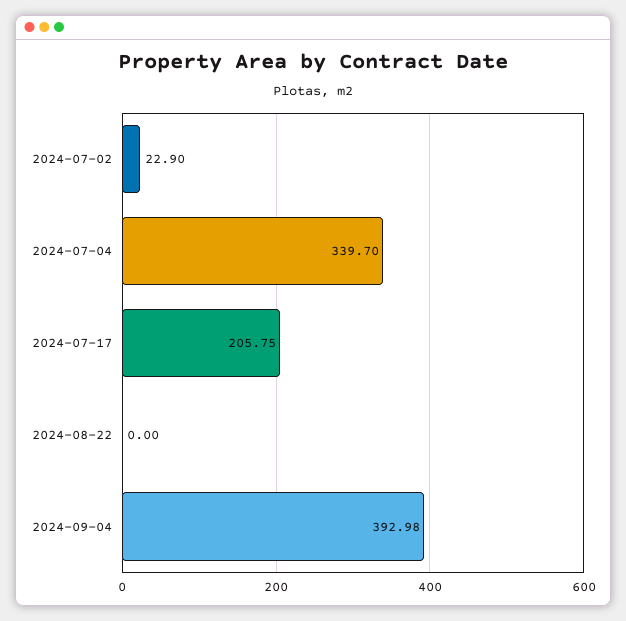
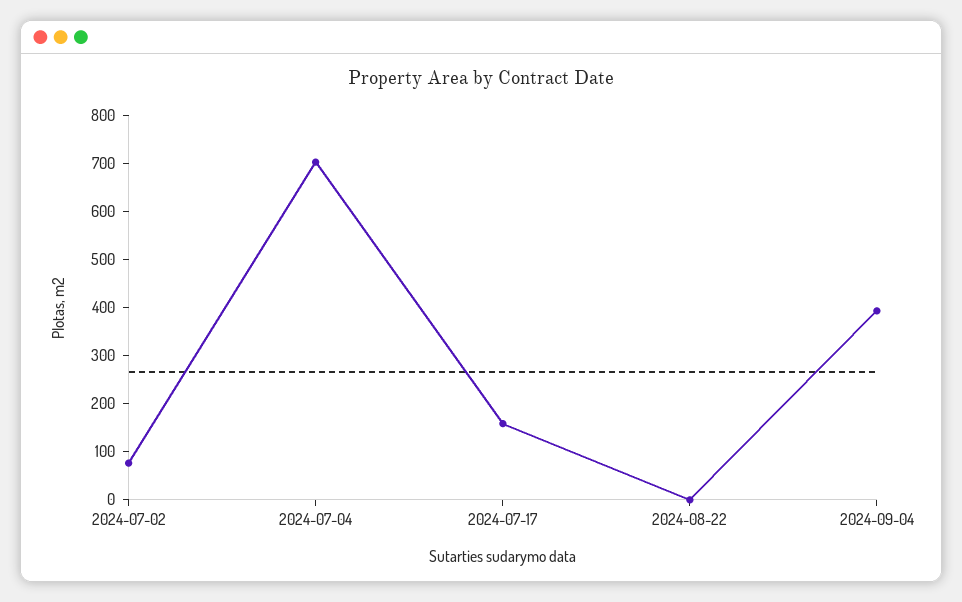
  {
-   "2024-07-02": 22.9,
+   "2024-07-02": 80,
-   "2024-07-04": 339.7,
+   "2024-07-04": 700,
-   "2024-07-17": 205.75,
+   "2024-07-17": 160,
    "2024-08-22": 0,
    "2024-09-04": 392.98
  }

